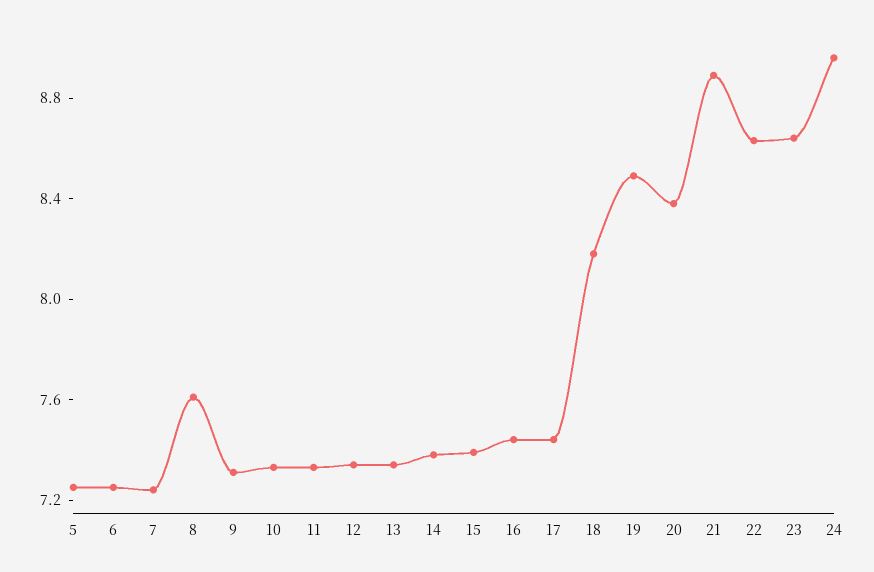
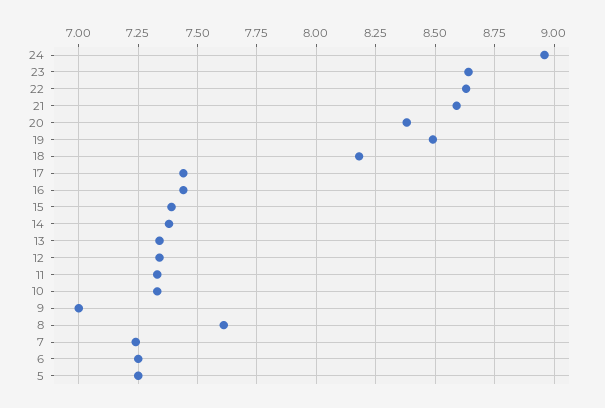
  {
    "5": 7.25,
    "6": 7.25,
    "7": 7.25,
    "8": 7.6,
-   "9": 7.3,
+   "9": 7,
    "10": 7.35,
    "11": 7.35,
    "12": 7.35,
    "13": 7.35,
    "14": 7.4,
    "15": 7.4,
    "16": 7.45,
    "17": 7.45,
    "18": 8.2,
    "19": 8.5,
    "20": 8.4,
-   "21": 8.9,
+   "21": 8.6,
    "22": 8.65,
    "23": 8.65,
    "24": 8.95
  }

